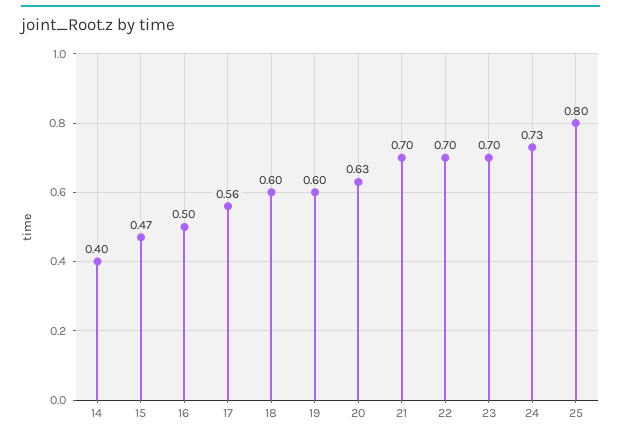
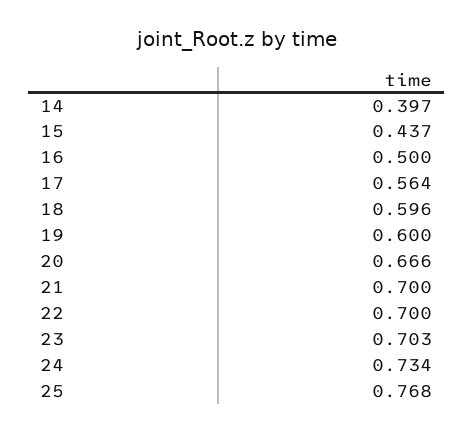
  {
    "14": 0.397,
-   "15": 0.47,
+   "15": 0.437,
    "16": 0.5,
    "17": 0.564,
    "18": 0.596,
    "19": 0.6,
-   "20": 0.63,
+   "20": 0.666,
    "21": 0.7,
    "22": 0.7,
    "23": 0.703,
    "24": 0.734,
-   "25": 0.8
+   "25": 0.768
  }

